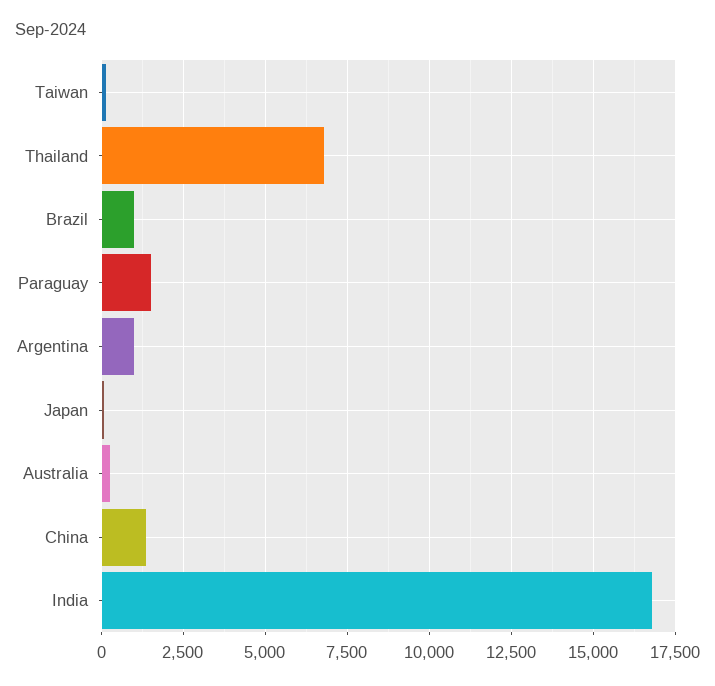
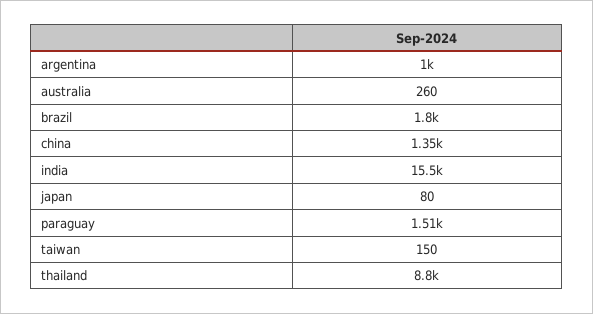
  {
    "Taiwan": 150,
-   "Thailand": 6750,
+   "Thailand": 8800,
-   "Brazil": 1000,
+   "Brazil": 1800,
    "Paraguay": 1510,
    "Argentina": 1000,
    "Japan": 80,
    "Australia": 260,
    "China": 1350,
-   "India": 16750
+   "India": 15500
  }

